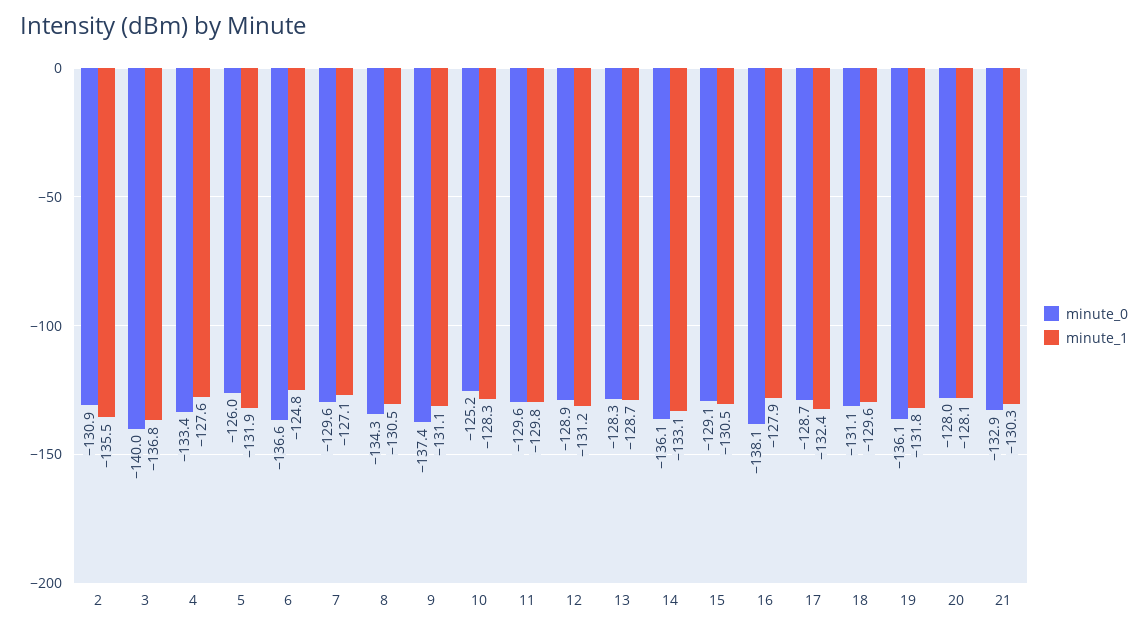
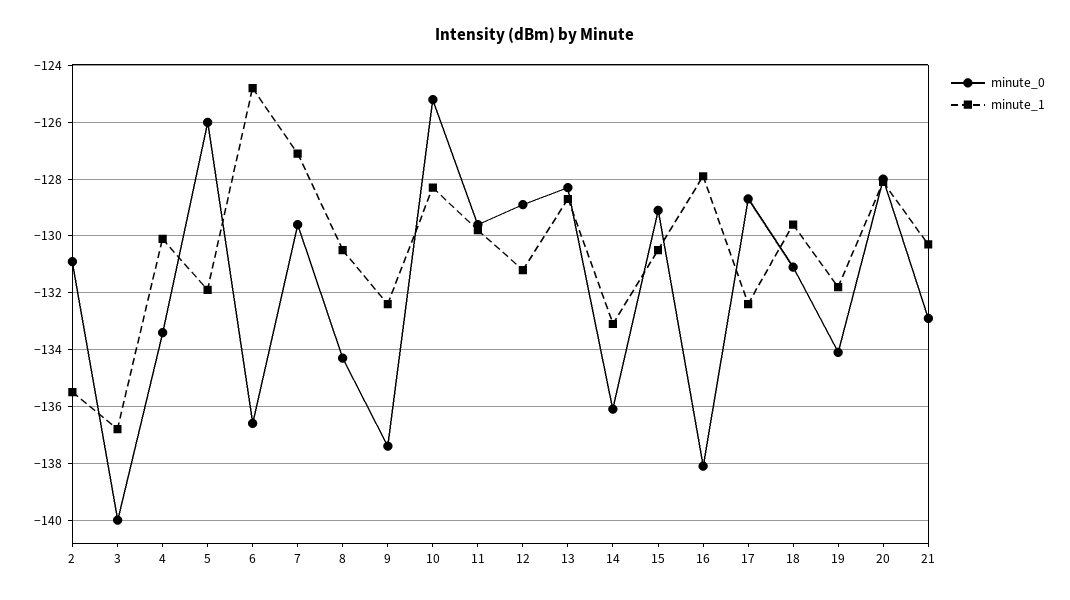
  {
    "minute_0": {
      "2": -130.9,
      "3": -140,
      "4": -133.4,
      "5": -126,
      "6": -136.6,
      "7": -129.6,
      "8": -134.3,
      "9": -137.4,
      "10": -125.2,
      "11": -129.6,
      "12": -128.9,
      "13": -128.3,
      "14": -136.1,
      "15": -129.1,
      "16": -138.1,
      "17": -128.7,
      "18": -131.1,
-     "19": -136.1,
+     "19": -134,
      "20": -128,
      "21": -132.9
    },
    "minute_1": {
      "2": -135.5,
      "3": -136.8,
-     "4": -127.6,
+     "4": -130,
      "5": -131.9,
      "6": -124.8,
      "7": -127.1,
      "8": -130.5,
-     "9": -131.1,
+     "9": -132.5,
      "10": -128.3,
      "11": -129.8,
      "12": -131.2,
      "13": -128.7,
      "14": -133.1,
      "15": -130.5,
      "16": -127.9,
      "17": -132.4,
      "18": -129.6,
      "19": -131.8,
      "20": -128.1,
      "21": -130.3
    }
  }

